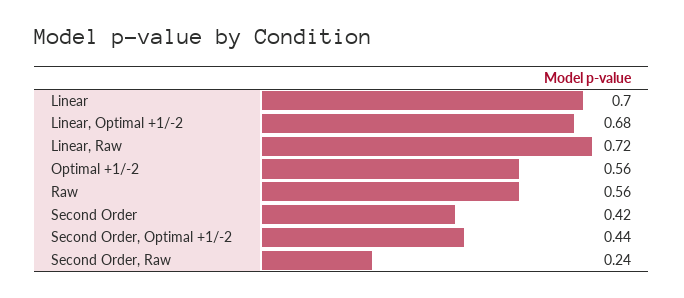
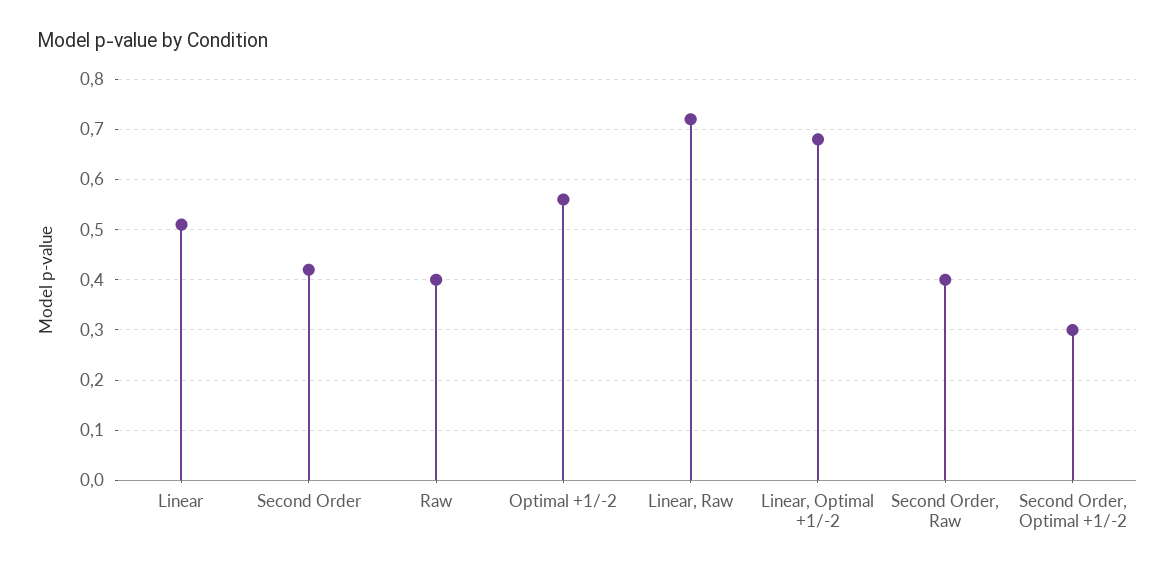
  {
-   "Linear": 0.7,
+   "Linear": 0.5,
    "Linear, Optimal +1/-2": 0.68,
    "Linear, Raw": 0.72,
    "Optimal +1/-2": 0.56,
-   "Raw": 0.56,
+   "Raw": 0.4,
    "Second Order": 0.42,
-   "Second Order, Optimal +1/-2": 0.44,
+   "Second Order, Optimal +1/-2": 0.3,
-   "Second Order, Raw": 0.24
+   "Second Order, Raw": 0.4
  }

